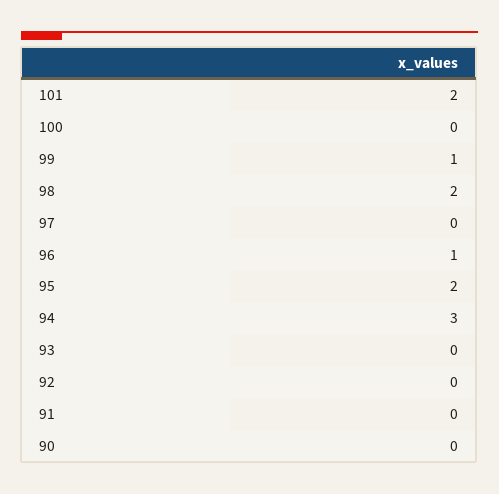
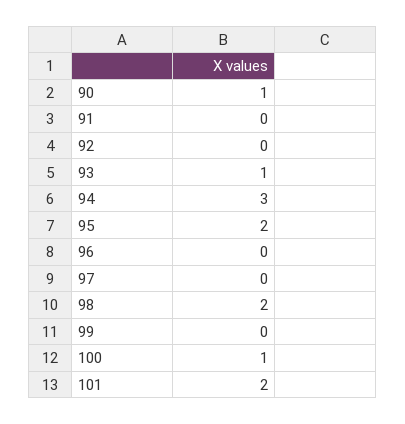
  {
    "101": 2,
-   "100": 0,
+   "100": 1,
-   "99": 1,
+   "99": 0,
    "98": 2,
    "97": 0,
-   "96": 1,
+   "96": 0,
    "95": 2,
    "94": 3,
-   "93": 0,
+   "93": 1,
    "92": 0,
    "91": 0,
-   "90": 0
+   "90": 1
  }

